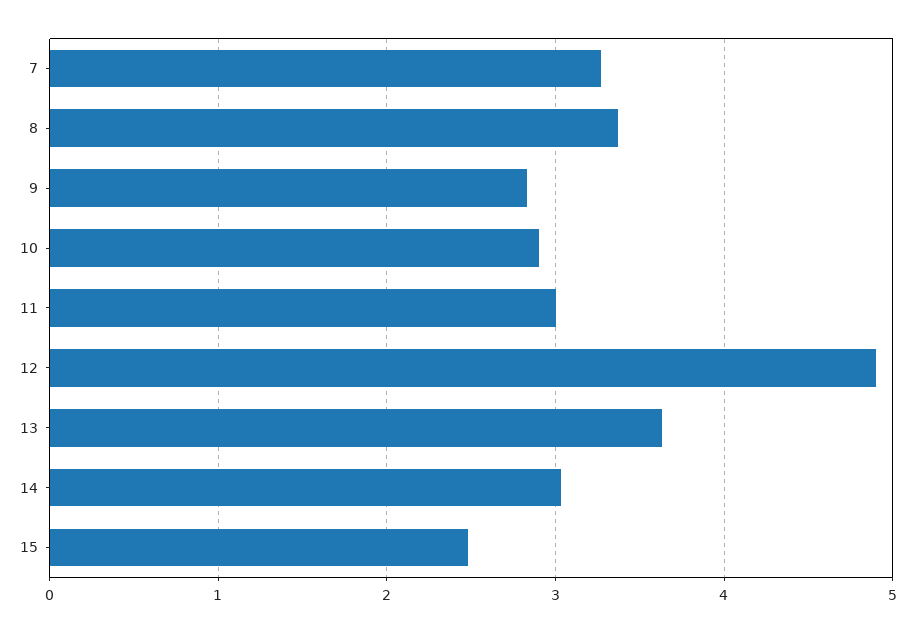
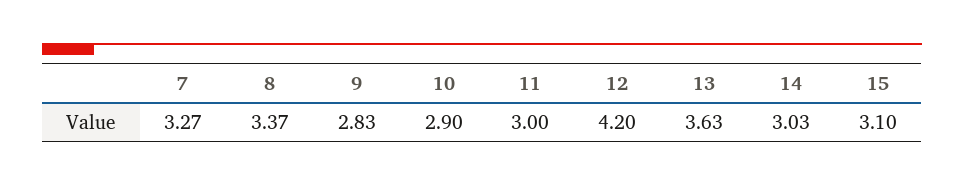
  {
    "7": 3.27,
    "8": 3.37,
    "9": 2.83,
    "10": 2.9,
    "11": 3,
-   "12": 4.9,
+   "12": 4.2,
    "13": 3.63,
    "14": 3.03,
-   "15": 2.5
+   "15": 3.1
  }

